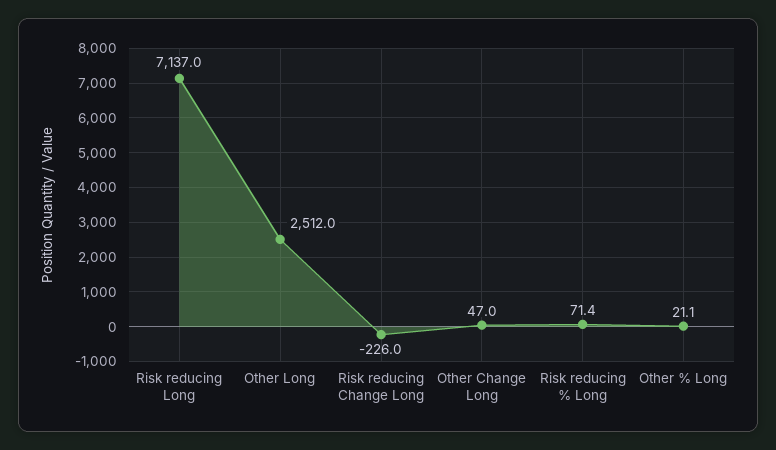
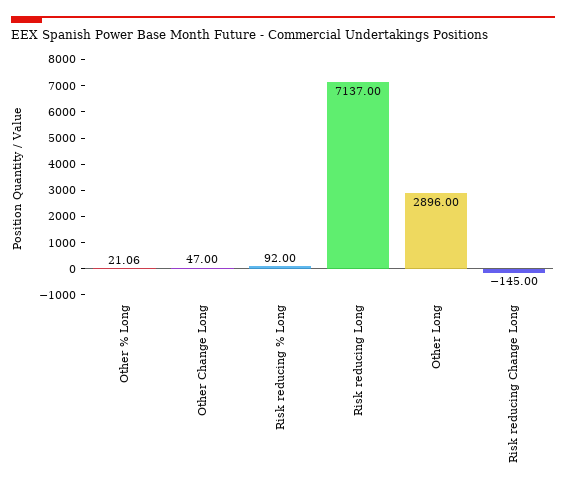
  {
    "Risk reducing Long": 7137,
-   "Other Long": 2512,
+   "Other Long": 2896,
-   "Risk reducing Change Long": -226,
+   "Risk reducing Change Long": -145,
    "Other Change Long": 47,
-   "Risk reducing % Long": 71.4,
+   "Risk reducing % Long": 92,
    "Other % Long": 21.06
  }

